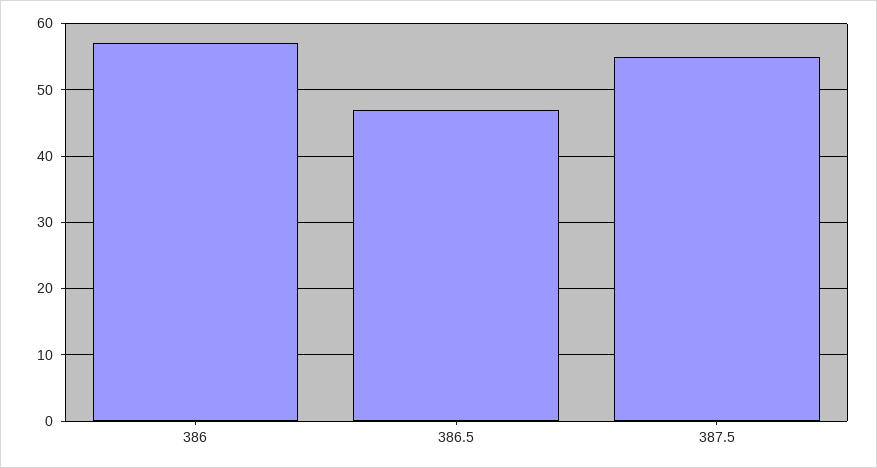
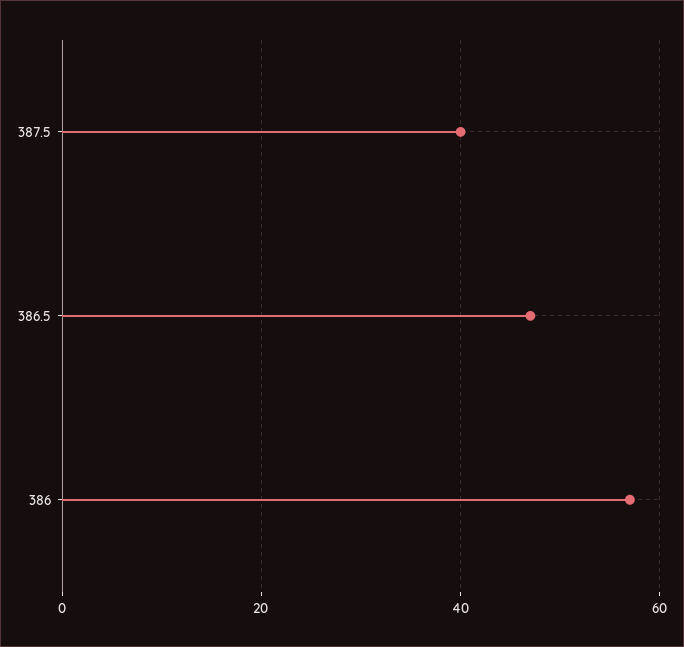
  {
    "386": 57,
    "386.5": 47,
-   "387.5": 55
+   "387.5": 40
  }

